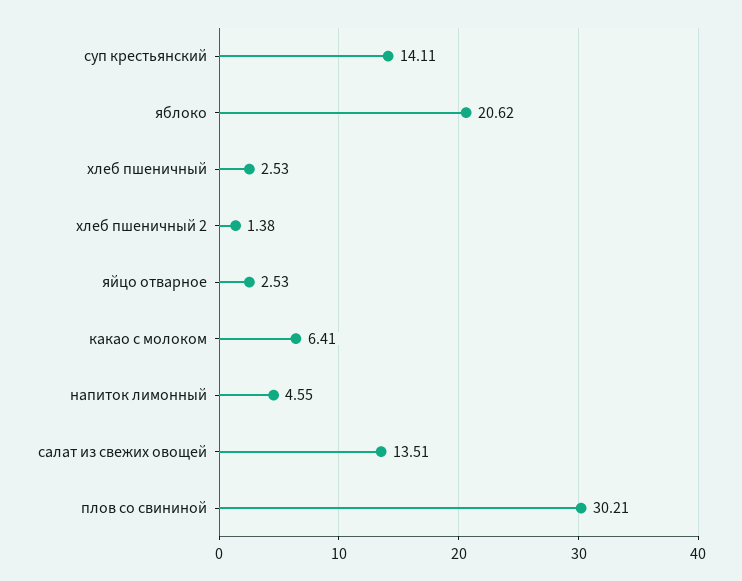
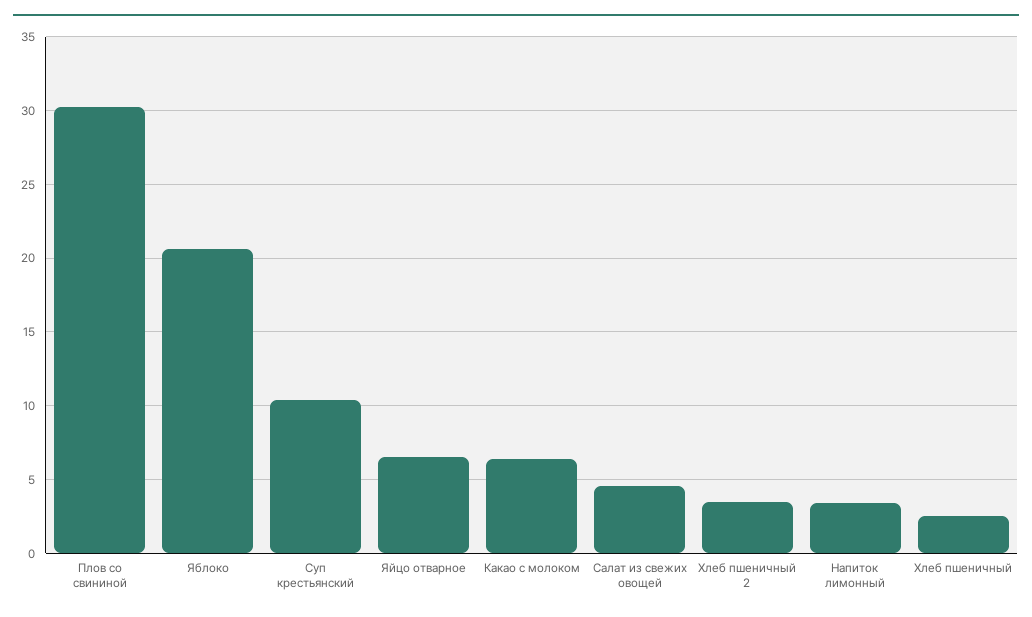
  {
-   "суп крестьянский": 14.11,
+   "суп крестьянский": 10.5,
    "яблоко": 20.62,
    "хлеб пшеничный": 2.53,
-   "хлеб пшеничный 2": 1.38,
+   "хлеб пшеничный 2": 3.5,
-   "яйцо отварное": 2.53,
+   "яйцо отварное": 6.5,
    "какао с молоком": 6.41,
-   "напиток лимонный": 4.55,
+   "напиток лимонный": 3.5,
-   "салат из свежих овощей": 13.51,
+   "салат из свежих овощей": 4.5,
    "плов со свининой": 30.21
  }

